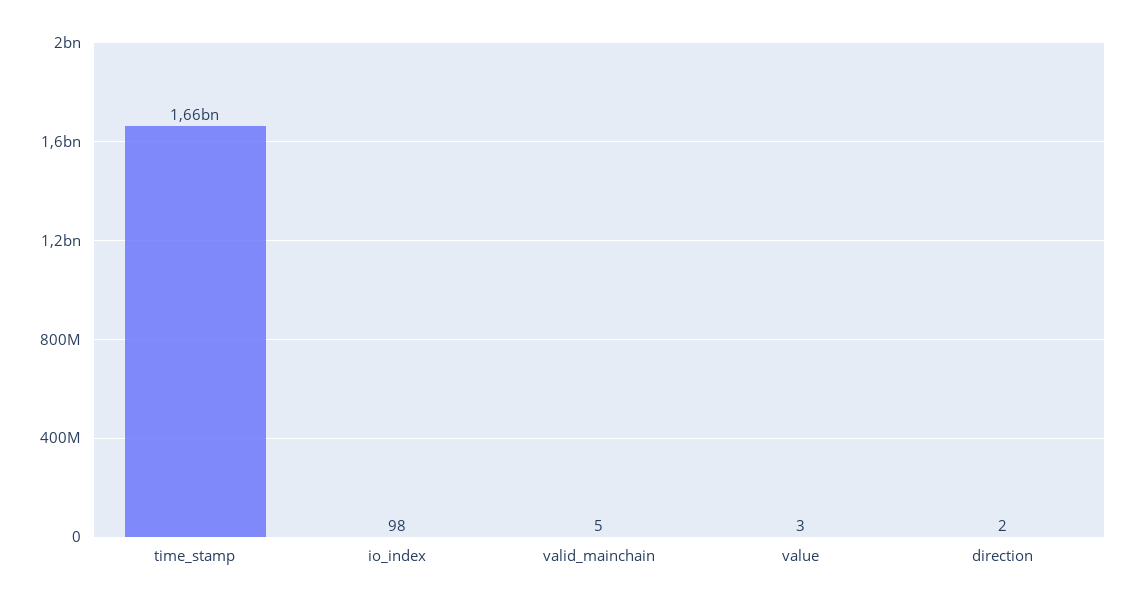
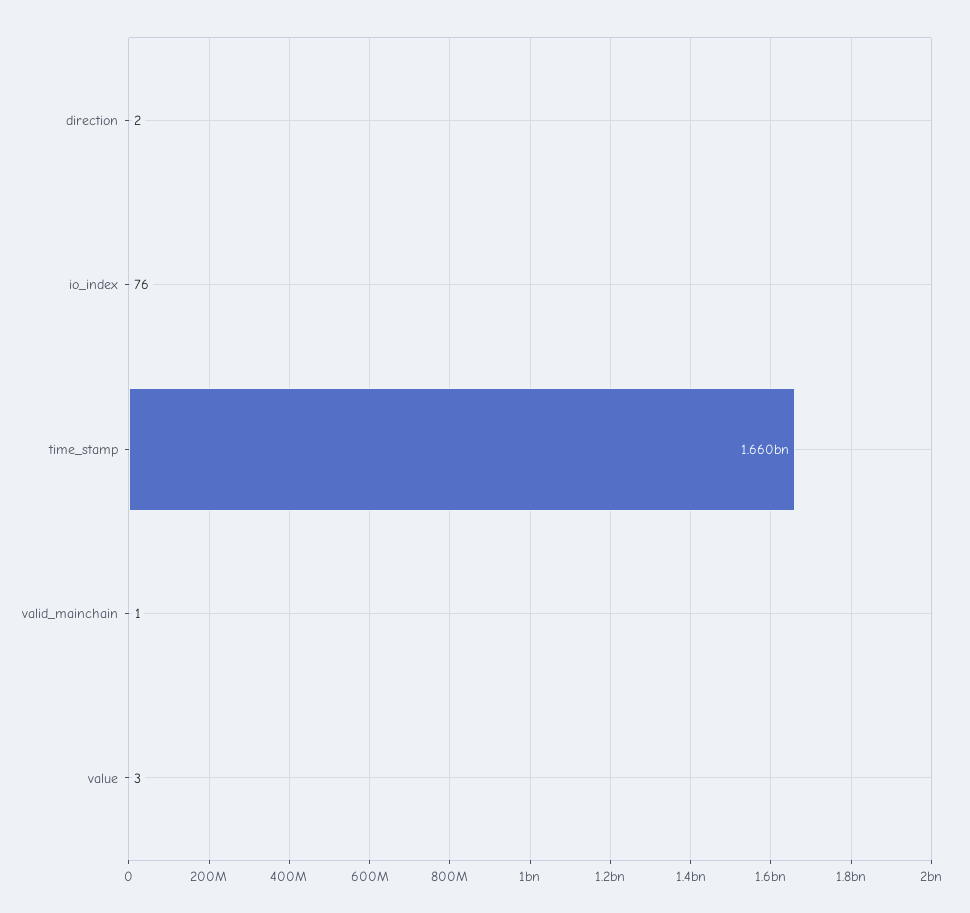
  {
    "time_stamp": 1660000000,
-   "io_index": 98,
+   "io_index": 76,
-   "valid_mainchain": 5,
+   "valid_mainchain": 1,
    "value": 3,
    "direction": 2
  }

